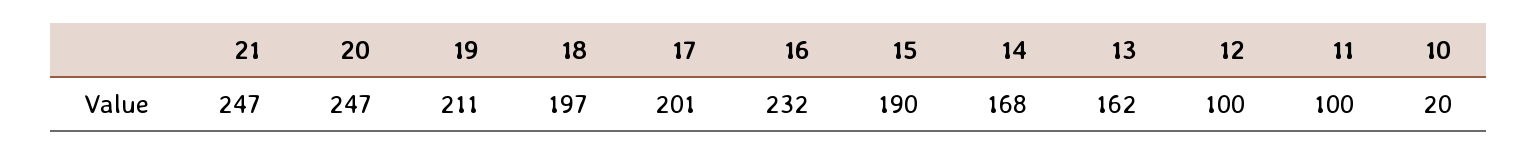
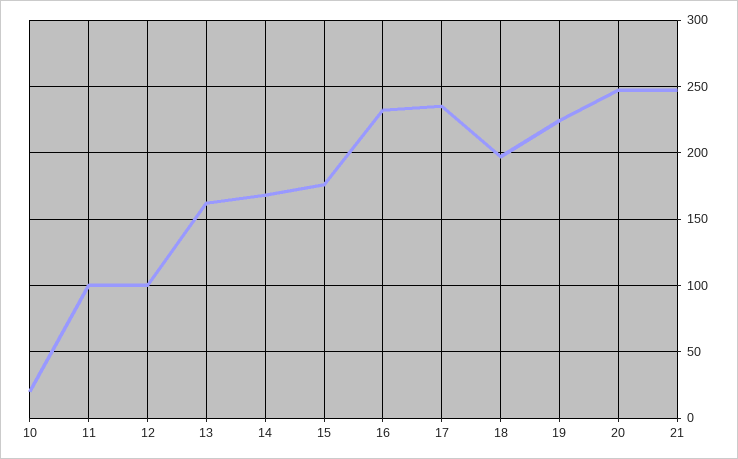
  {
    "21": 247,
    "20": 247,
-   "19": 211,
+   "19": 225,
    "18": 197,
-   "17": 201,
+   "17": 235,
    "16": 232,
-   "15": 190,
+   "15": 175,
    "14": 168,
    "13": 162,
    "12": 100,
    "11": 100,
    "10": 20
  }

